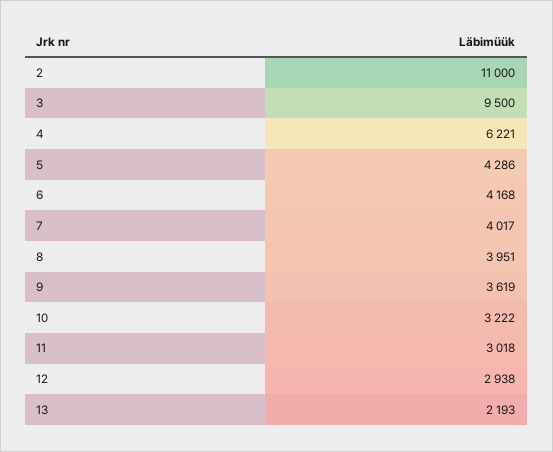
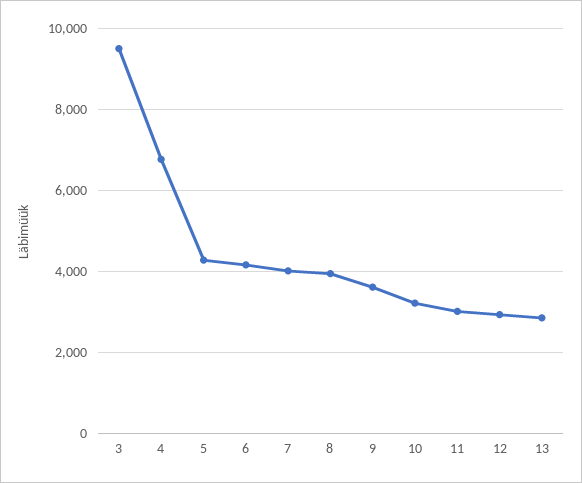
  {
-   "2": 11000,
    "3": 9500,
-   "4": 6221,
+   "4": 6800,
    "5": 4286,
    "6": 4168,
    "7": 4017,
    "8": 3951,
    "9": 3619,
    "10": 3222,
    "11": 3018,
    "12": 2938,
-   "13": 2193
+   "13": 2800
  }

